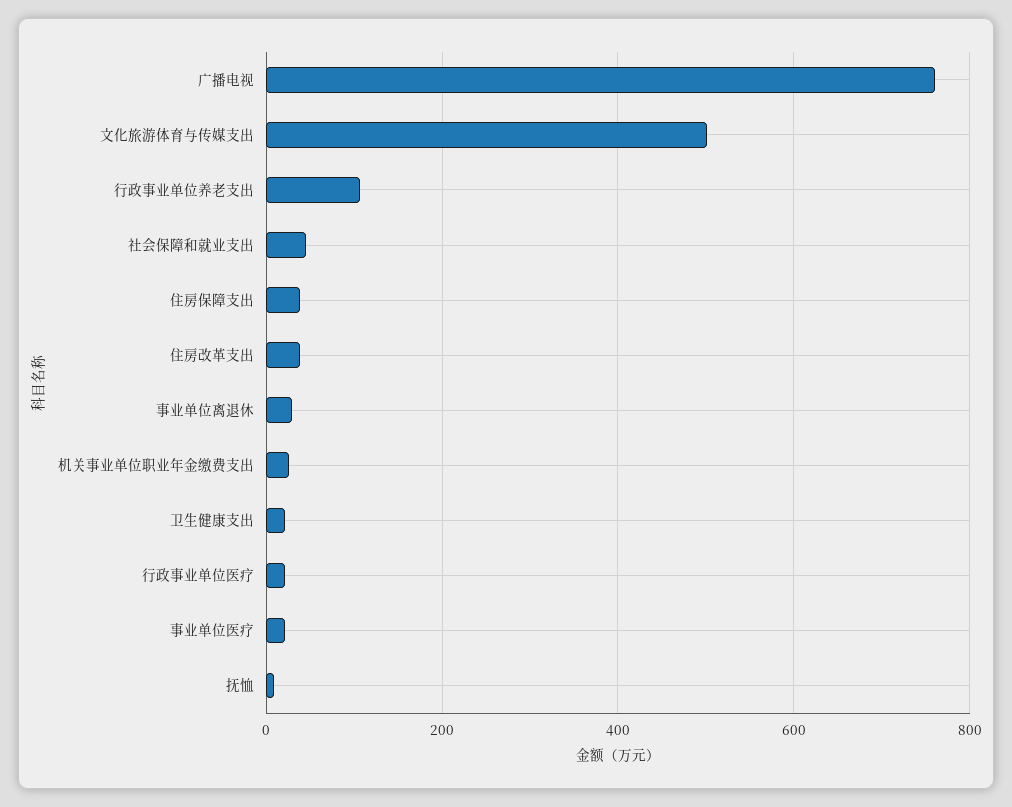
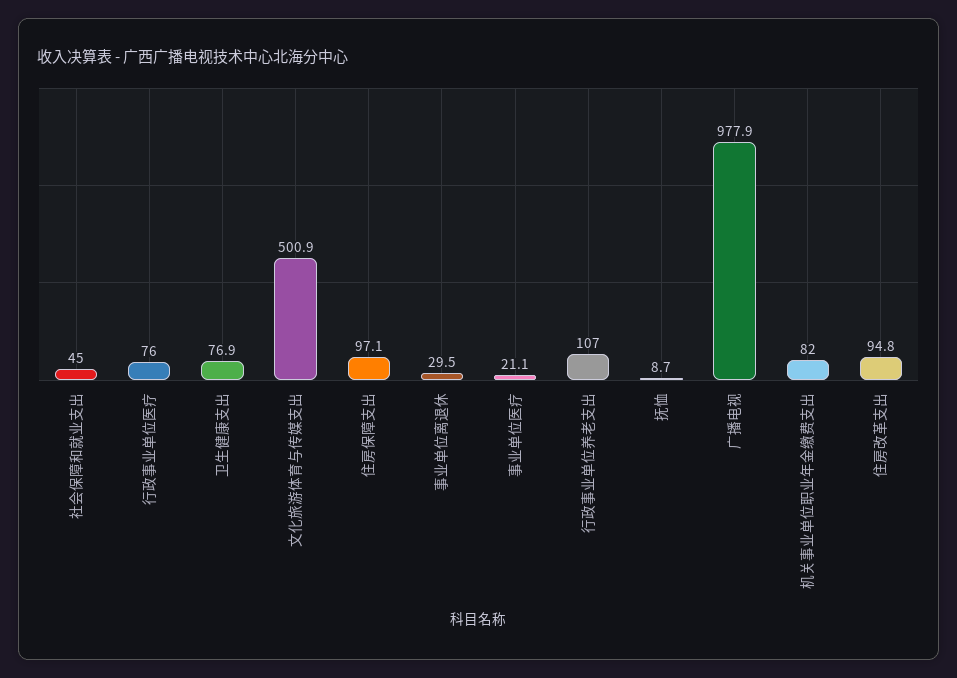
  {
-   "广播电视": 760,
+   "广播电视": 977.9,
    "文化旅游体育与传媒支出": 500.9,
    "行政事业单位养老支出": 107,
    "社会保障和就业支出": 45,
-   "住房保障支出": 40,
+   "住房保障支出": 97.1,
-   "住房改革支出": 40,
+   "住房改革支出": 94.8,
    "事业单位离退休": 29.5,
-   "机关事业单位职业年金缴费支出": 20,
+   "机关事业单位职业年金缴费支出": 82,
-   "卫生健康支出": 20,
+   "卫生健康支出": 76.9,
-   "行政事业单位医疗": 20,
+   "行政事业单位医疗": 76,
    "事业单位医疗": 21.1,
    "抚恤": 8.7
  }

